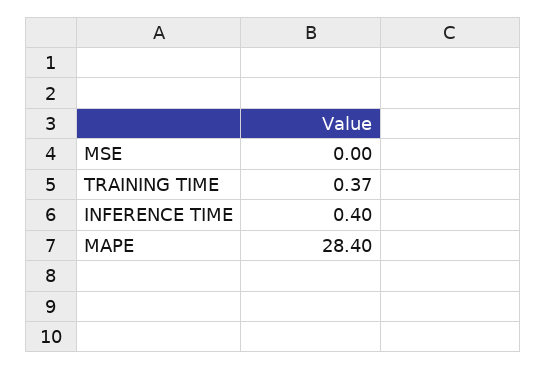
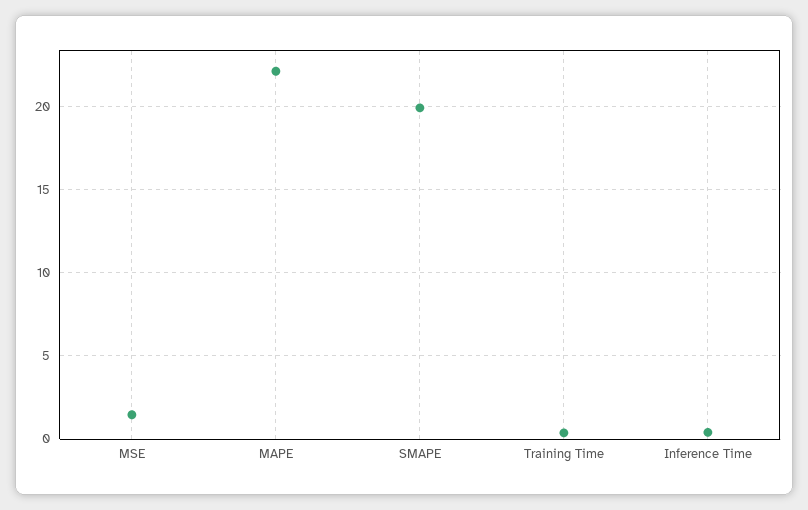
  {
-   "MSE": 0,
+   "MSE": 1.5,
    "TRAINING TIME": 0.37,
    "INFERENCE TIME": 0.4,
-   "MAPE": 28.4
+   "MAPE": 22,
+   "SMAPE": 20
  }

